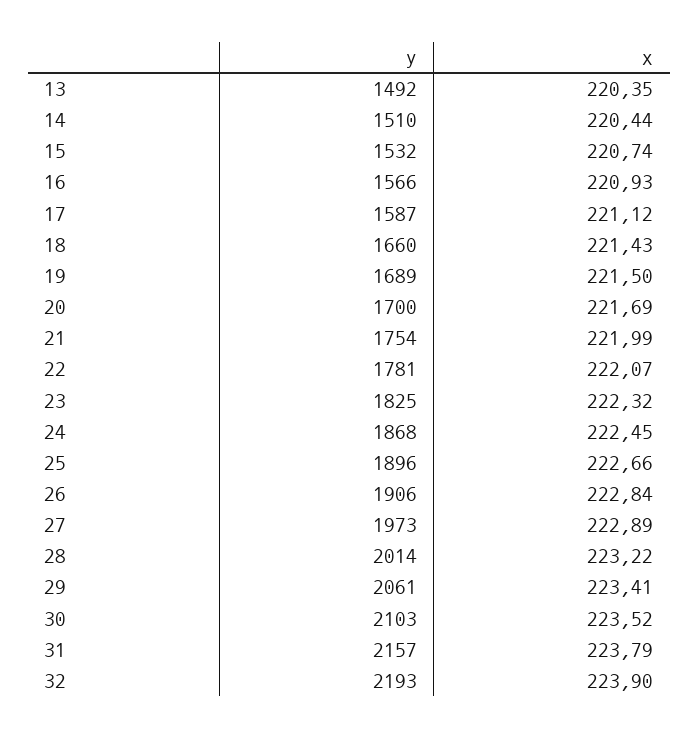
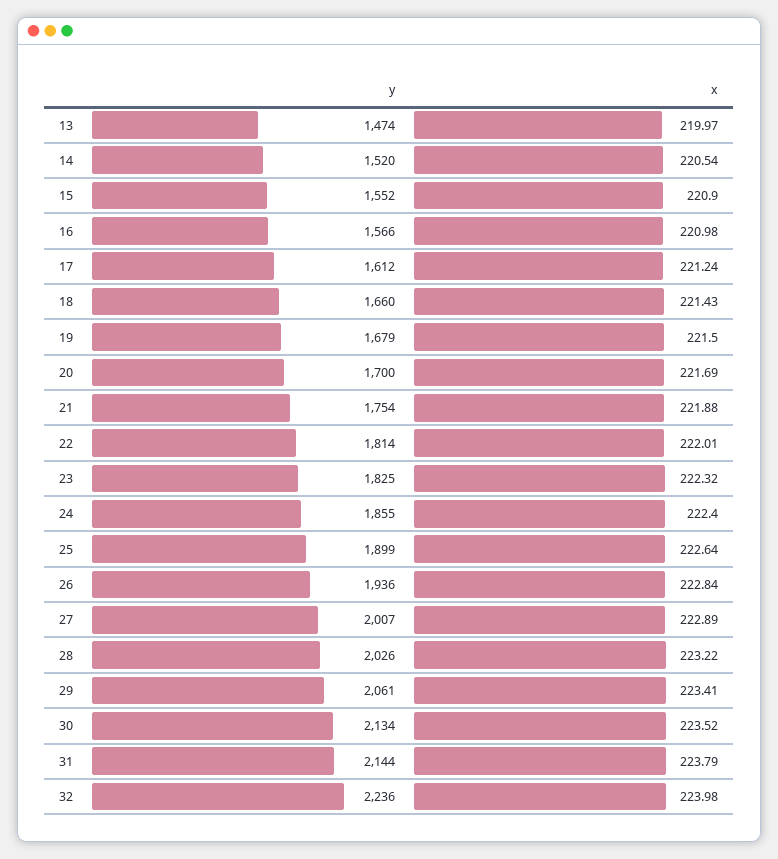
  {
    "y": {
-     "13": 1492,
+     "13": 1474,
-     "14": 1510,
+     "14": 1520,
-     "15": 1532,
+     "15": 1552,
      "16": 1566,
-     "17": 1587,
+     "17": 1612,
      "18": 1660,
-     "19": 1689,
+     "19": 1679,
      "20": 1700,
      "21": 1754,
-     "22": 1781,
+     "22": 1814,
      "23": 1825,
-     "24": 1868,
+     "24": 1855,
-     "25": 1896,
+     "25": 1899,
-     "26": 1906,
+     "26": 1936,
-     "27": 1973,
+     "27": 2007,
-     "28": 2014,
+     "28": 2026,
      "29": 2061,
-     "30": 2103,
+     "30": 2134,
-     "31": 2157,
+     "31": 2144,
-     "32": 2193
+     "32": 2236
    },
    "x": {
-     "13": 220.35,
+     "13": 219.97,
-     "14": 220.44,
+     "14": 220.54,
-     "15": 220.74,
+     "15": 220.9,
-     "16": 220.93,
+     "16": 220.98,
-     "17": 221.12,
+     "17": 221.24,
      "18": 221.43,
      "19": 221.5,
      "20": 221.69,
-     "21": 221.99,
+     "21": 221.88,
-     "22": 222.07,
+     "22": 222.01,
      "23": 222.32,
-     "24": 222.45,
+     "24": 222.4,
-     "25": 222.66,
+     "25": 222.64,
      "26": 222.84,
      "27": 222.89,
      "28": 223.22,
      "29": 223.41,
      "30": 223.52,
      "31": 223.79,
-     "32": 223.9
+     "32": 223.98
    }
  }

